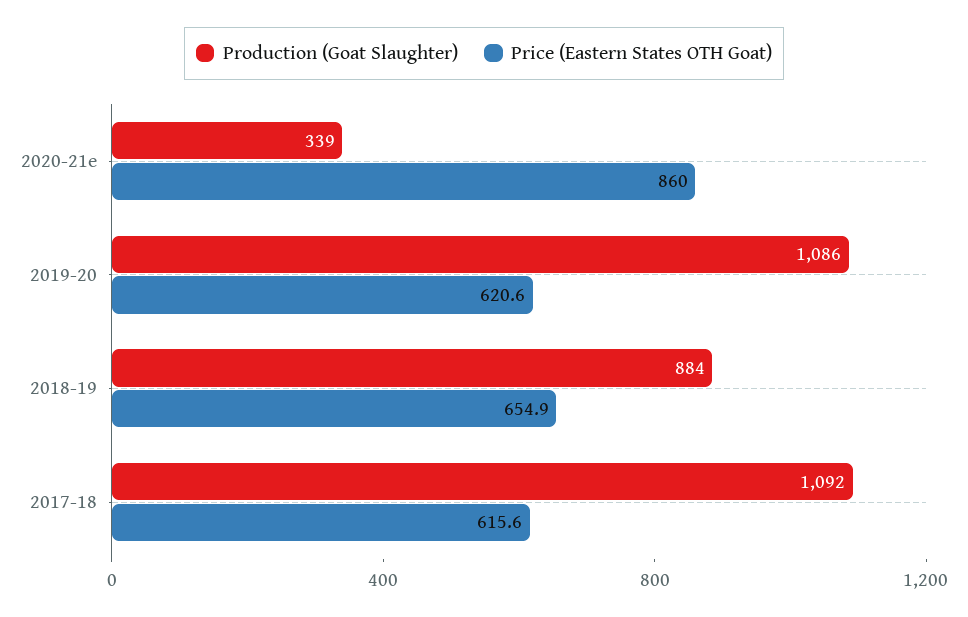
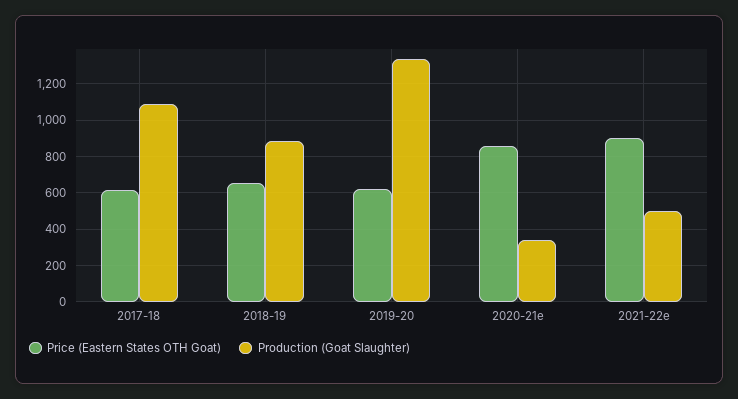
  {
    "Production (Goat Slaughter)": {
      "2020-21e": 339,
-     "2019-20": 1086,
+     "2019-20": 1350,
      "2018-19": 884,
-     "2017-18": 1092
+     "2017-18": 1092,
+     "2021-22e": 500
    },
    "Price (Eastern States OTH Goat)": {
      "2020-21e": 860,
      "2019-20": 620.6,
      "2018-19": 654.9,
-     "2017-18": 615.6
+     "2017-18": 615.6,
+     "2021-22e": 900
    }
  }

